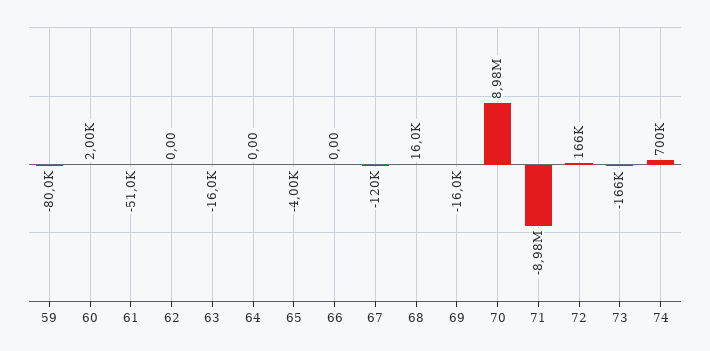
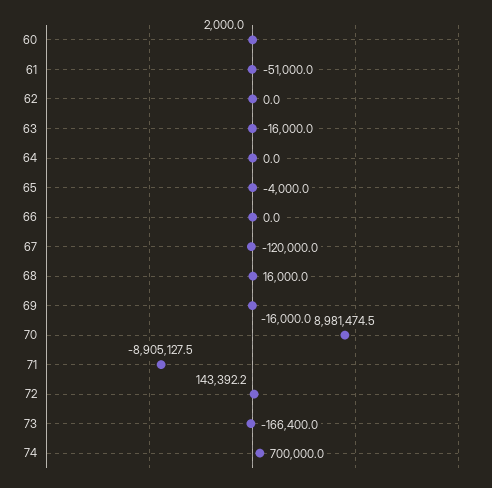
  {
-   "59": -80000,
    "60": 2000,
    "61": -51000,
    "62": 0,
    "63": -16000,
    "64": 0,
    "65": -4000,
    "66": 0,
    "67": -120000,
    "68": 16000,
    "69": -16000,
    "70": 8981474.5,
-   "71": -8980000,
+   "71": -8905127.5,
-   "72": 166000,
+   "72": 143392.2,
    "73": -166400,
    "74": 700000
  }

